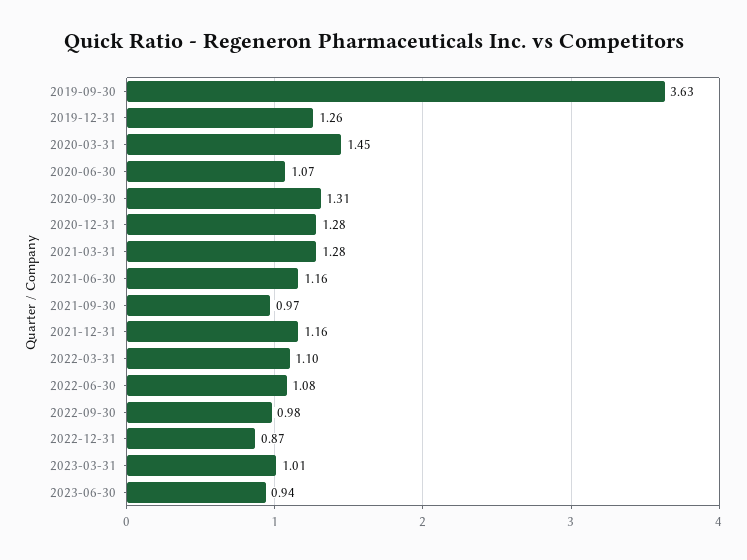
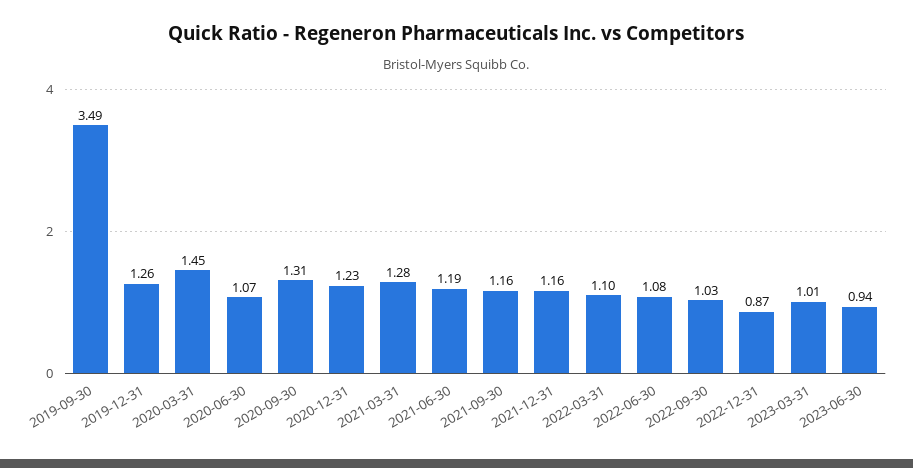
  {
-   "2019-09-30": 3.63,
+   "2019-09-30": 3.49,
    "2019-12-31": 1.26,
    "2020-03-31": 1.45,
    "2020-06-30": 1.07,
    "2020-09-30": 1.31,
-   "2020-12-31": 1.28,
+   "2020-12-31": 1.23,
    "2021-03-31": 1.28,
-   "2021-06-30": 1.16,
+   "2021-06-30": 1.19,
-   "2021-09-30": 0.97,
+   "2021-09-30": 1.16,
    "2021-12-31": 1.16,
    "2022-03-31": 1.1,
    "2022-06-30": 1.08,
-   "2022-09-30": 0.98,
+   "2022-09-30": 1.03,
    "2022-12-31": 0.87,
    "2023-03-31": 1.01,
    "2023-06-30": 0.94
  }

